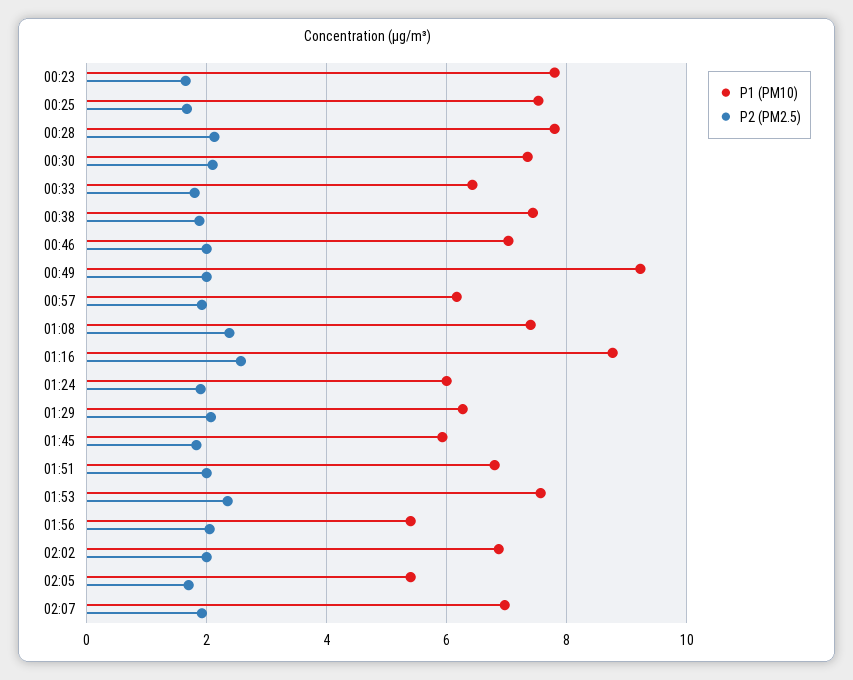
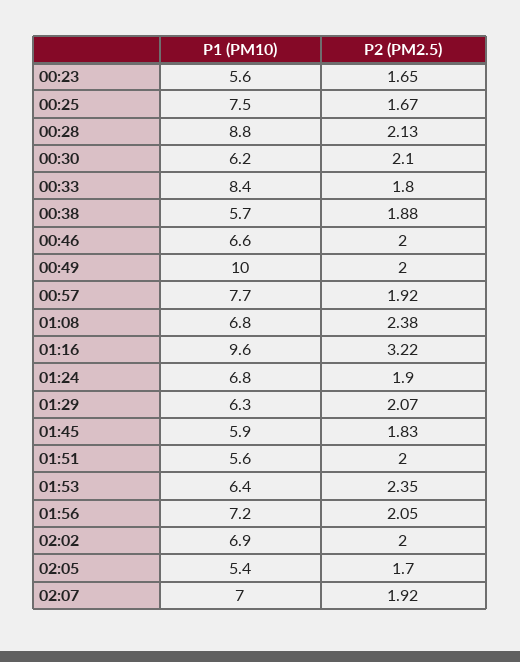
  {
    "P1 (PM10)": {
-     "00:23": 7.8,
+     "00:23": 5.6,
      "00:25": 7.5,
-     "00:28": 7.8,
+     "00:28": 8.8,
-     "00:30": 7.4,
+     "00:30": 6.2,
-     "00:33": 6.4,
+     "00:33": 8.4,
-     "00:38": 7.4,
+     "00:38": 5.7,
-     "00:46": 7,
+     "00:46": 6.6,
-     "00:49": 9.2,
+     "00:49": 10,
-     "00:57": 6.2,
+     "00:57": 7.7,
-     "01:08": 7.4,
+     "01:08": 6.8,
-     "01:16": 8.8,
+     "01:16": 9.6,
-     "01:24": 6,
+     "01:24": 6.8,
      "01:29": 6.3,
      "01:45": 5.9,
-     "01:51": 6.8,
+     "01:51": 5.6,
-     "01:53": 7.6,
+     "01:53": 6.4,
-     "01:56": 5.4,
+     "01:56": 7.2,
      "02:02": 6.9,
      "02:05": 5.4,
      "02:07": 7
    },
    "P2 (PM2.5)": {
      "00:23": 1.65,
      "00:25": 1.67,
      "00:28": 2.13,
      "00:30": 2.1,
      "00:33": 1.8,
      "00:38": 1.88,
      "00:46": 2,
      "00:49": 2,
      "00:57": 1.92,
      "01:08": 2.38,
-     "01:16": 2.6,
+     "01:16": 3.22,
      "01:24": 1.9,
      "01:29": 2.07,
      "01:45": 1.83,
      "01:51": 2,
      "01:53": 2.35,
      "01:56": 2.05,
      "02:02": 2,
      "02:05": 1.7,
      "02:07": 1.92
    }
  }

